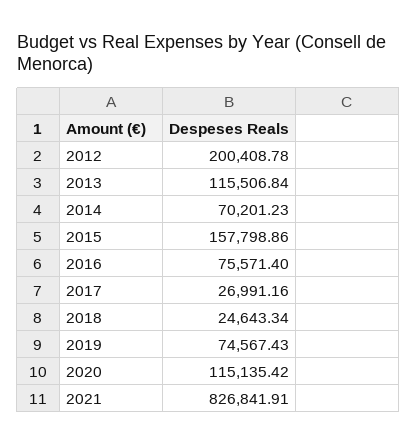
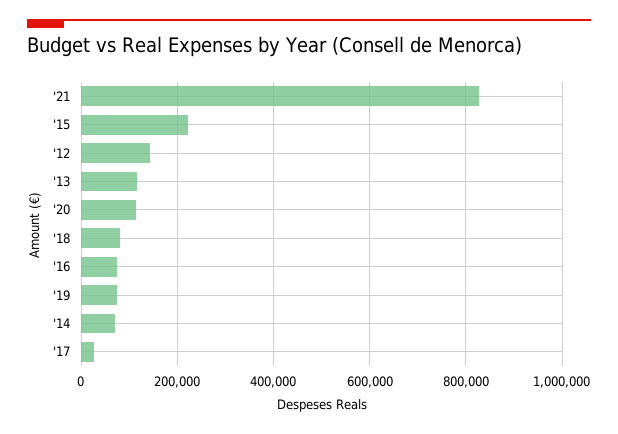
  {
-   "2012": 200408.78,
+   "2012": 140000,
    "2013": 115506.84,
    "2014": 70201.23,
-   "2015": 157798.86,
+   "2015": 220000,
    "2016": 75571.4,
    "2017": 26991.16,
-   "2018": 24643.34,
+   "2018": 80000,
    "2019": 74567.43,
    "2020": 115135.42,
    "2021": 826841.91
  }

